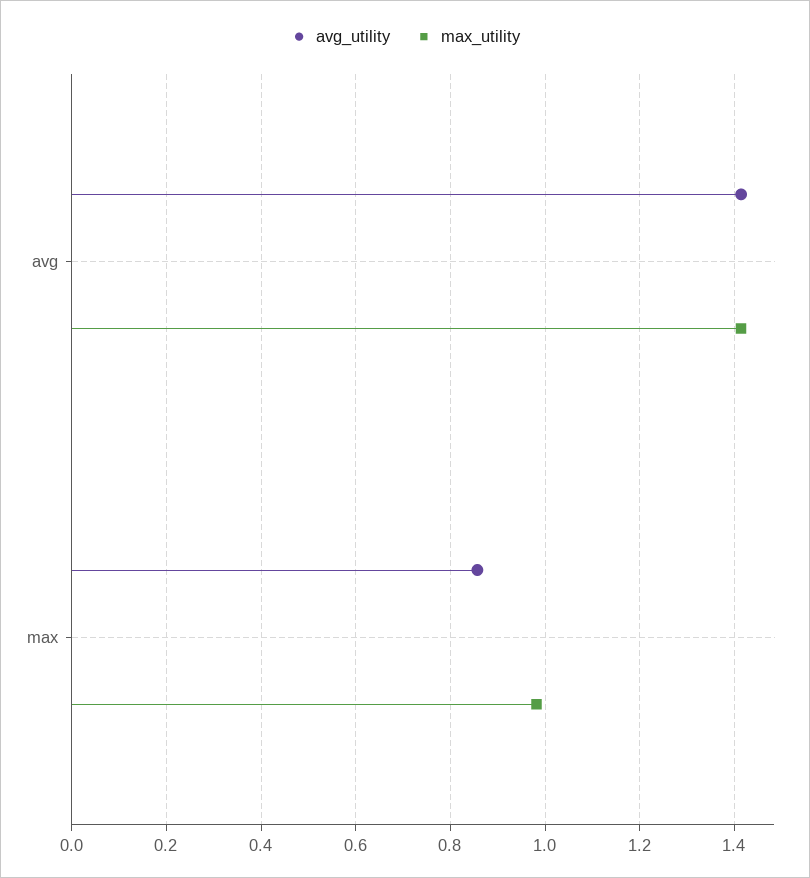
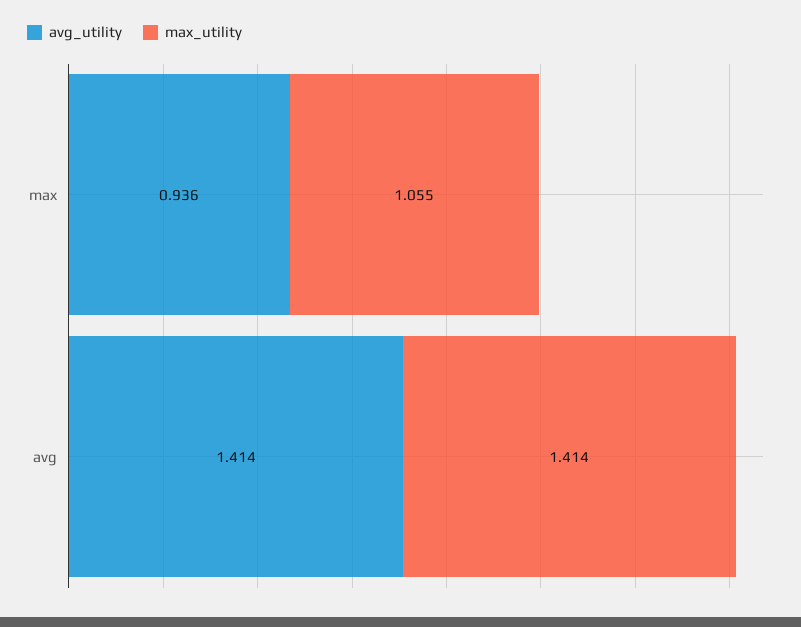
  {
    "avg_utility": {
      "avg": 1.414,
-     "max": 0.86
+     "max": 0.936
    },
    "max_utility": {
      "avg": 1.414,
-     "max": 0.98
+     "max": 1.055
    }
  }

